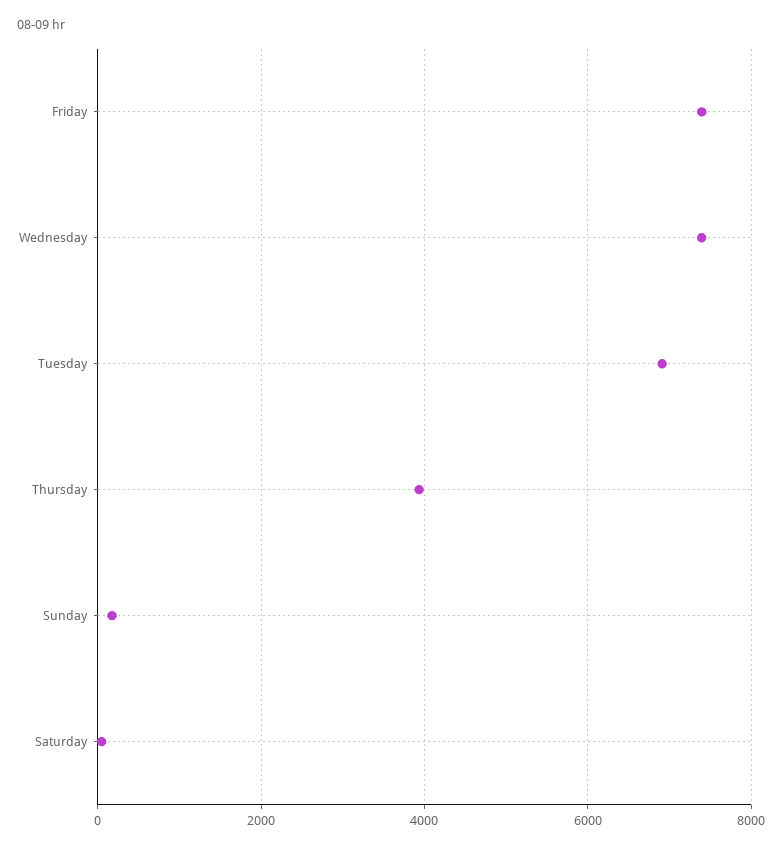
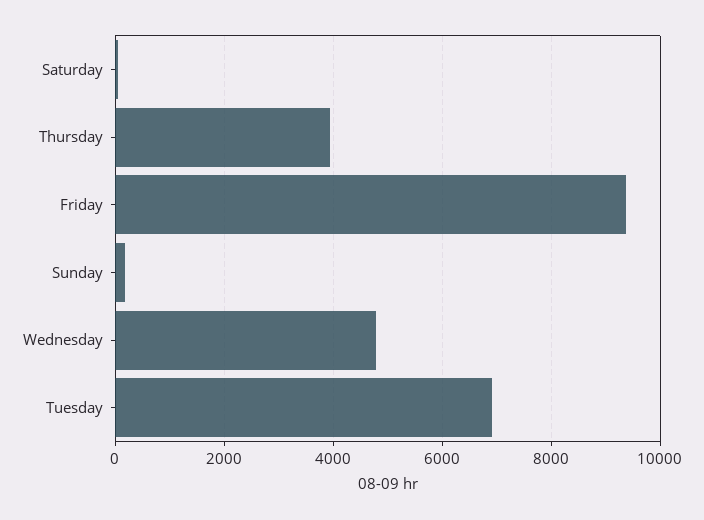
  {
-   "Friday": 7400,
+   "Friday": 9400,
-   "Wednesday": 7400,
+   "Wednesday": 4800,
    "Tuesday": 7000,
    "Thursday": 4000,
    "Sunday": 200,
    "Saturday": 0
  }

